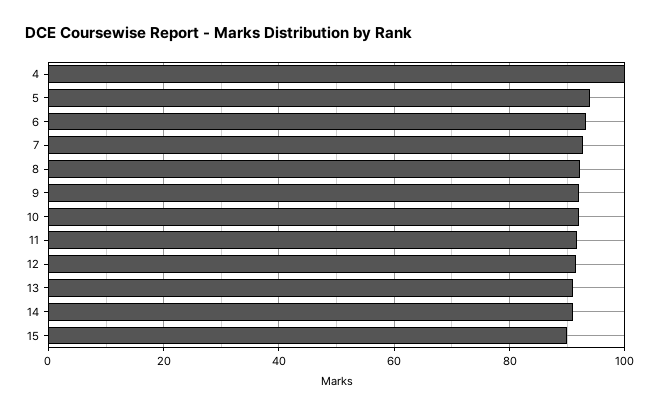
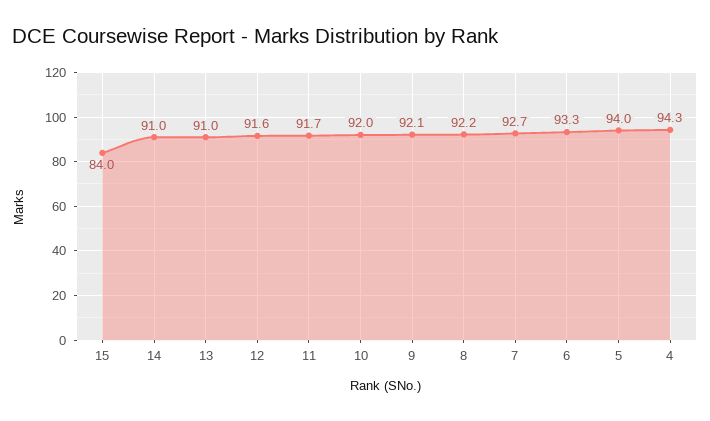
  {
-   "4": 100,
+   "4": 94.3,
    "5": 94,
    "6": 93.3,
    "7": 92.7,
    "8": 92.2,
    "9": 92.1,
    "10": 92,
    "11": 91.7,
    "12": 91.6,
    "13": 91,
    "14": 91,
-   "15": 90
+   "15": 84
  }

